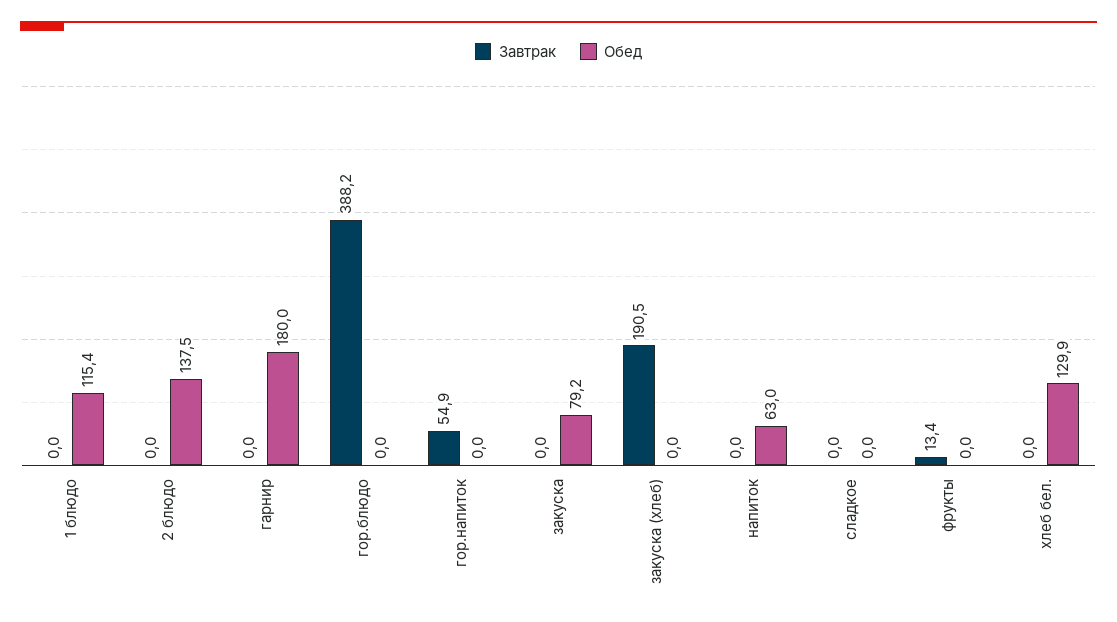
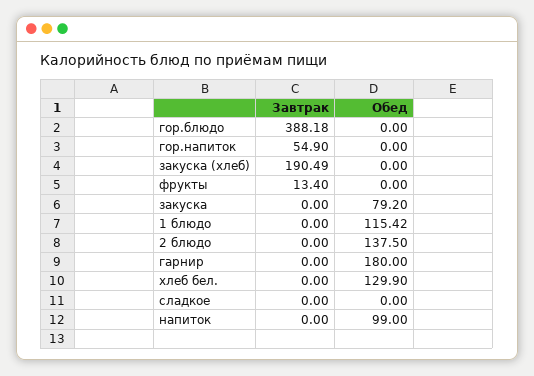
  {
    "Завтрак": {
      "1 блюдо": 0,
      "2 блюдо": 0,
      "гарнир": 0,
      "гор.блюдо": 388.18,
      "гор.напиток": 54.9,
      "закуска": 0,
      "закуска (хлеб)": 190.49,
      "напиток": 0,
      "сладкое": 0,
      "фрукты": 13.4,
      "хлеб бел.": 0
    },
    "Обед": {
      "1 блюдо": 115.42,
      "2 блюдо": 137.5,
      "гарнир": 180,
      "гор.блюдо": 0,
      "гор.напиток": 0,
      "закуска": 79.2,
      "закуска (хлеб)": 0,
-     "напиток": 63,
+     "напиток": 99,
      "сладкое": 0,
      "фрукты": 0,
      "хлеб бел.": 129.9
    }
  }

